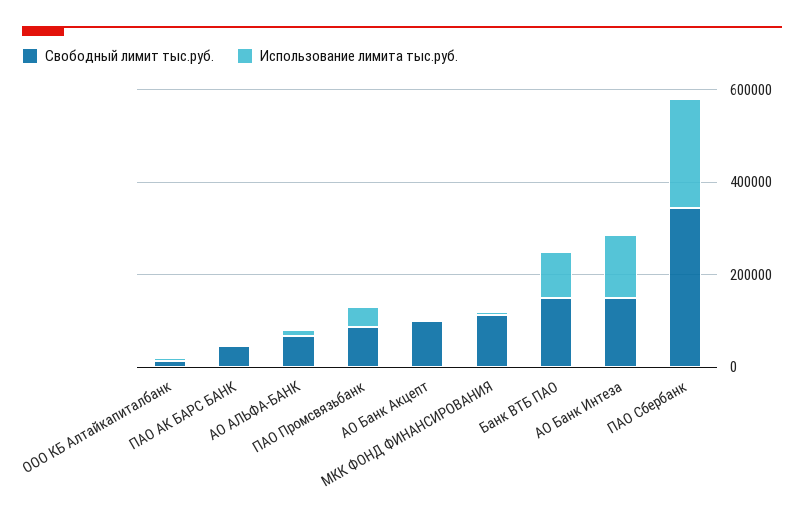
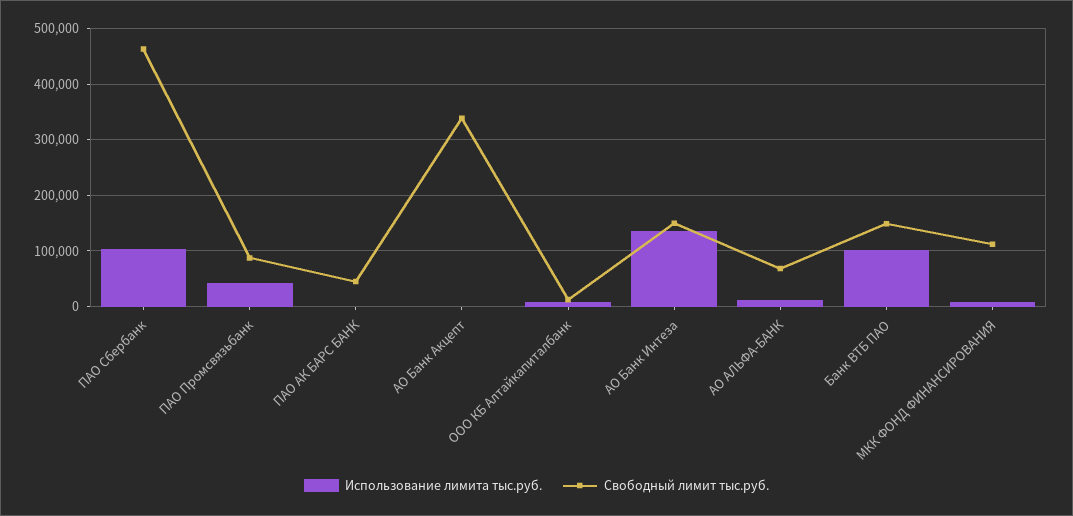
  {
    "Свободный лимит тыс.руб.": {
      "ООО КБ Алтайкапиталбанк": 20000,
      "ПАО АК БАРС БАНК": 40000,
      "АО АЛЬФА-БАНК": 60000,
      "ПАО Промсвязьбанк": 80000,
-     "АО Банк Акцепт": 100000,
+     "АО Банк Акцепт": 340000,
      "МКК ФОНД ФИНАНСИРОВАНИЯ": 120000,
      "Банк ВТБ ПАО": 140000,
      "АО Банк Интеза": 160000,
-     "ПАО Сбербанк": 350000
+     "ПАО Сбербанк": 460000
    },
    "Использование лимита тыс.руб.": {
      "ООО КБ Алтайкапиталбанк": 0,
      "ПАО АК БАРС БАНК": 0,
      "АО АЛЬФА-БАНК": 20000,
      "ПАО Промсвязьбанк": 40000,
      "АО Банк Акцепт": 0,
      "МКК ФОНД ФИНАНСИРОВАНИЯ": 0,
      "Банк ВТБ ПАО": 100000,
      "АО Банк Интеза": 140000,
-     "ПАО Сбербанк": 250000
+     "ПАО Сбербанк": 100000
    }
  }

